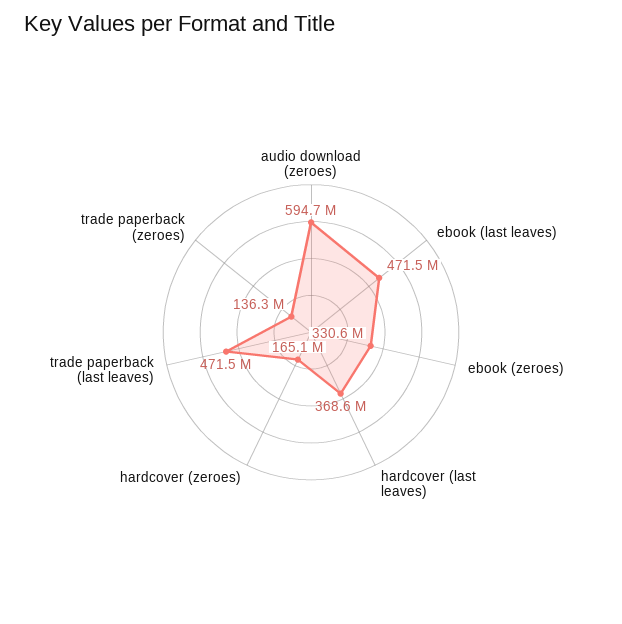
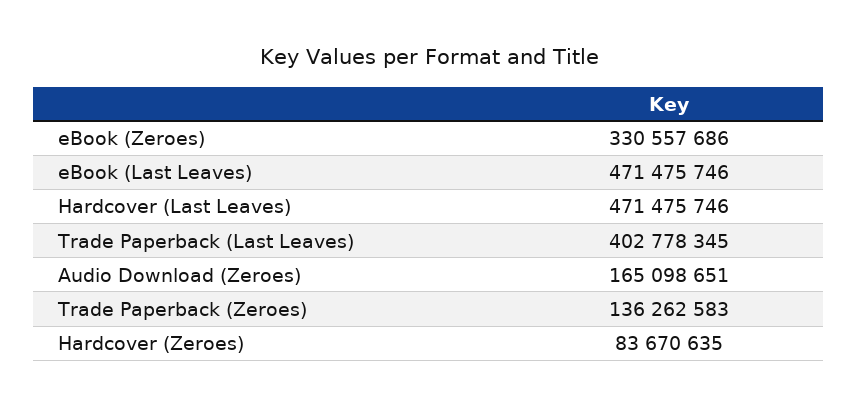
  {
-   "audio download (zeroes)": 594700000,
+   "audio download (zeroes)": 165098651,
    "ebook (last leaves)": 471475746,
    "ebook (zeroes)": 330557686,
-   "hardcover (last leaves)": 368600000,
+   "hardcover (last leaves)": 471475746,
-   "hardcover (zeroes)": 165100000,
+   "hardcover (zeroes)": 83670635,
-   "trade paperback (last leaves)": 471500000,
+   "trade paperback (last leaves)": 402778345,
    "trade paperback (zeroes)": 136262583
  }

